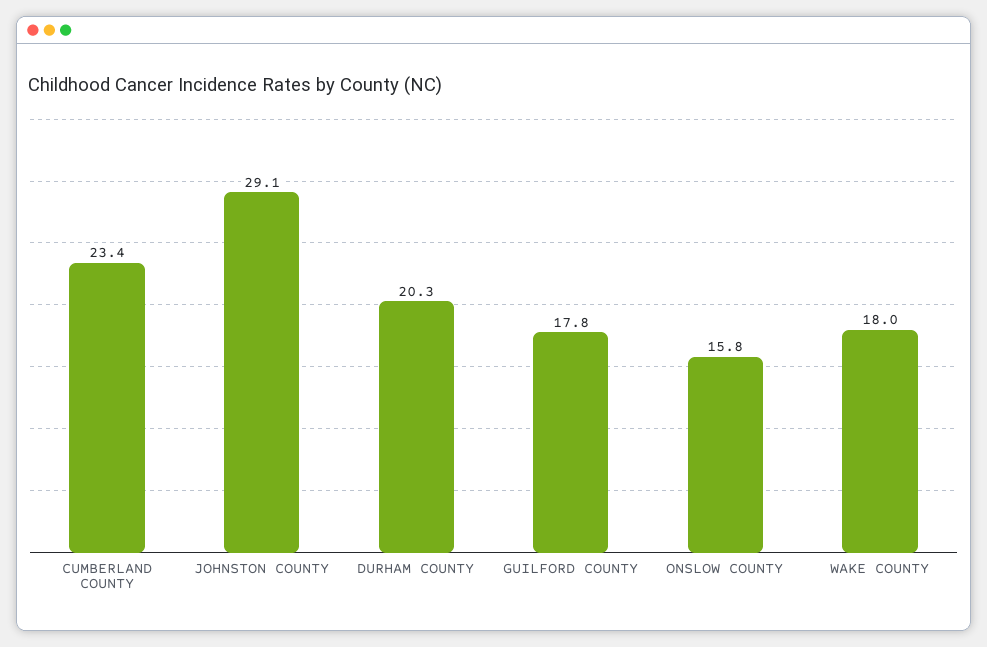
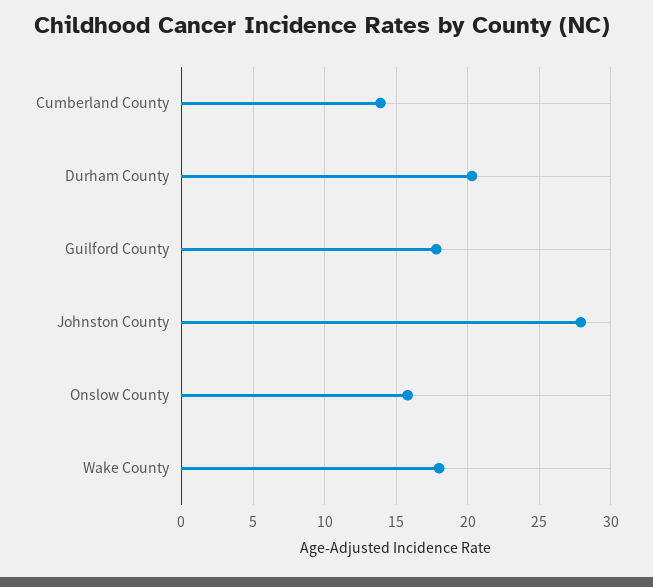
  {
-   "CUMBERLAND COUNTY": 23.4,
+   "CUMBERLAND COUNTY": 14,
-   "JOHNSTON COUNTY": 29.1,
+   "JOHNSTON COUNTY": 28,
    "DURHAM COUNTY": 20.3,
    "GUILFORD COUNTY": 17.8,
    "ONSLOW COUNTY": 15.8,
    "WAKE COUNTY": 18
  }

